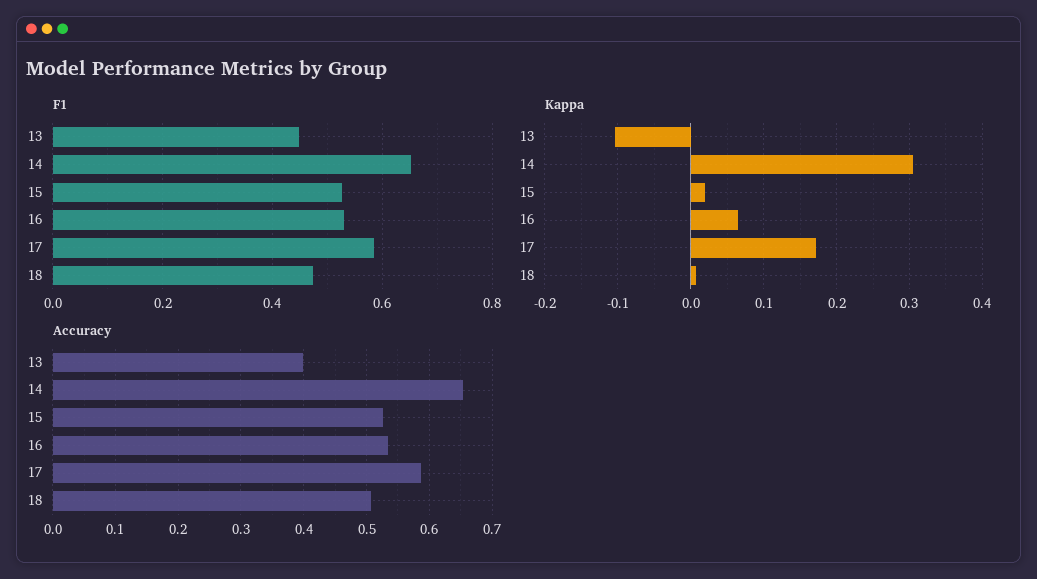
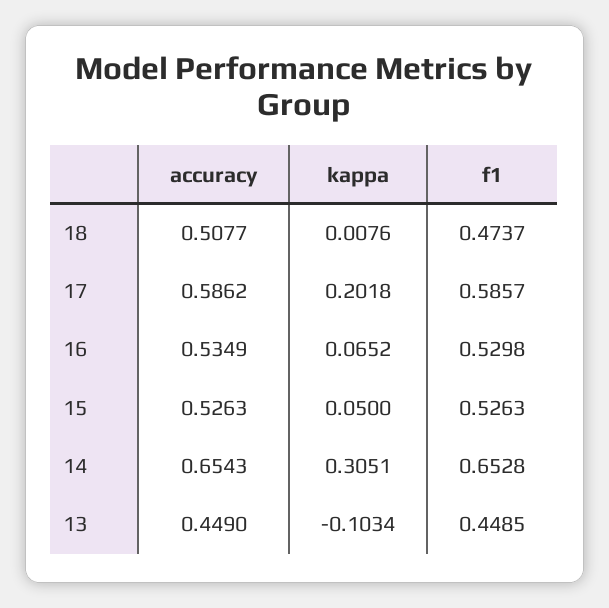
  {
    "F1": {
      "13": 0.4485,
      "14": 0.6528,
      "15": 0.5263,
      "16": 0.5298,
      "17": 0.5857,
      "18": 0.4737
    },
    "Kappa": {
      "13": -0.1034,
      "14": 0.3051,
-     "15": 0.02,
+     "15": 0.05,
      "16": 0.0652,
-     "17": 0.17,
+     "17": 0.2018,
      "18": 0.0076
    },
    "Accuracy": {
-     "13": 0.4,
+     "13": 0.449,
      "14": 0.6543,
      "15": 0.5263,
      "16": 0.5349,
      "17": 0.5862,
      "18": 0.5077
    }
  }

